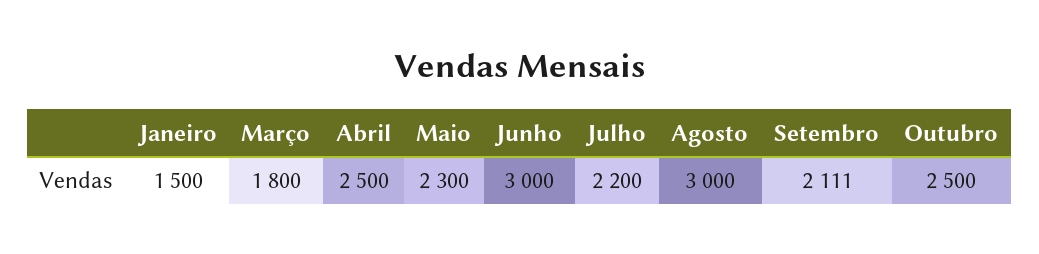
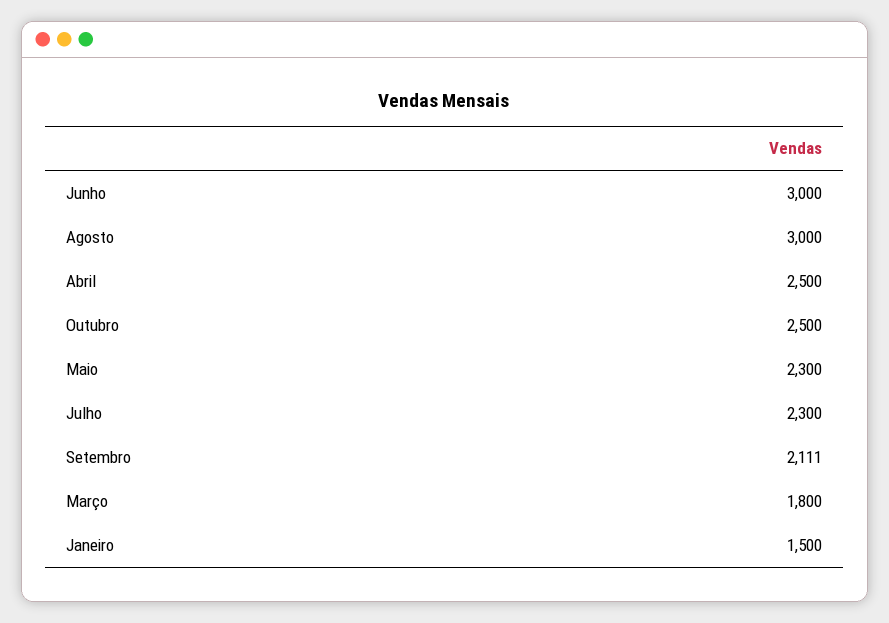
  {
    "Janeiro": 1500,
    "Março": 1800,
    "Abril": 2500,
    "Maio": 2300,
    "Junho": 3000,
-   "Julho": 2200,
+   "Julho": 2300,
    "Agosto": 3000,
    "Setembro": 2111,
    "Outubro": 2500
  }

